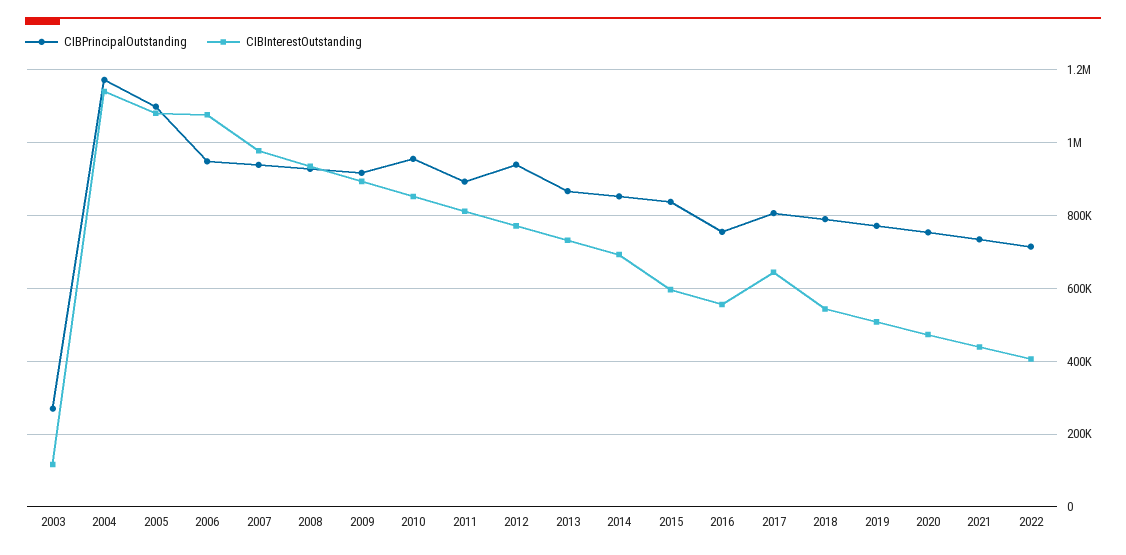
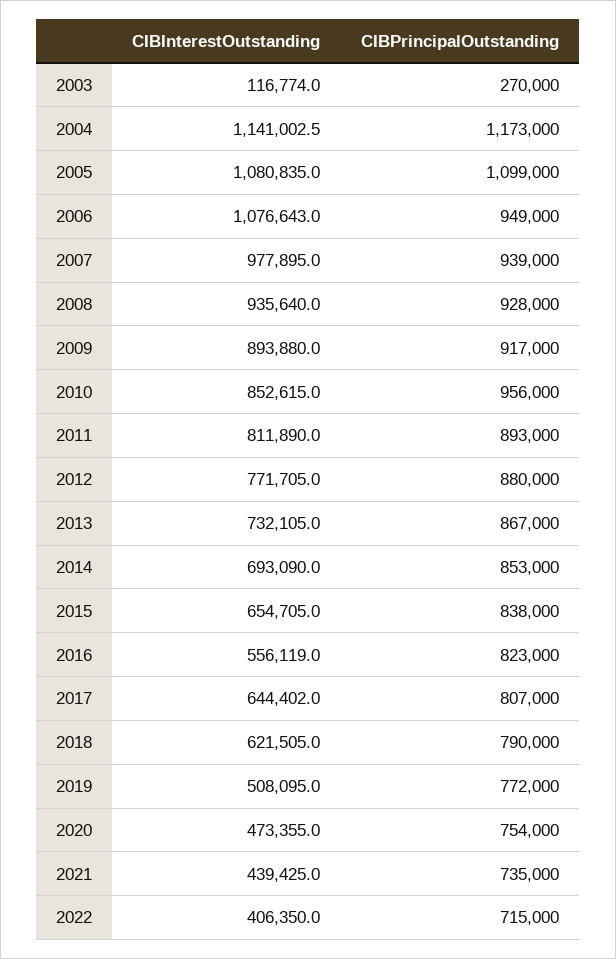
  {
    "CIBPrincipalOutstanding": {
      "2003": 270000,
      "2004": 1173000,
      "2005": 1099000,
      "2006": 949000,
      "2007": 939000,
      "2008": 928000,
      "2009": 917000,
      "2010": 956000,
      "2011": 893000,
-     "2012": 940000,
+     "2012": 880000,
      "2013": 867000,
      "2014": 853000,
      "2015": 838000,
-     "2016": 760000,
+     "2016": 823000,
      "2017": 807000,
      "2018": 790000,
      "2019": 772000,
      "2020": 754000,
      "2021": 735000,
      "2022": 715000
    },
    "CIBInterestOutstanding": {
      "2003": 116774,
      "2004": 1141002.5,
      "2005": 1080835,
      "2006": 1076643,
      "2007": 977895,
      "2008": 935640,
      "2009": 893880,
      "2010": 852615,
      "2011": 811890,
      "2012": 771705,
      "2013": 732105,
      "2014": 693090,
-     "2015": 600000,
+     "2015": 654705,
      "2016": 556119,
      "2017": 644402,
-     "2018": 540000,
+     "2018": 621505,
      "2019": 508095,
      "2020": 473355,
      "2021": 439425,
      "2022": 406350
    }
  }

